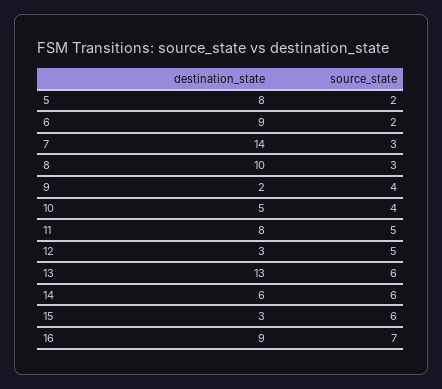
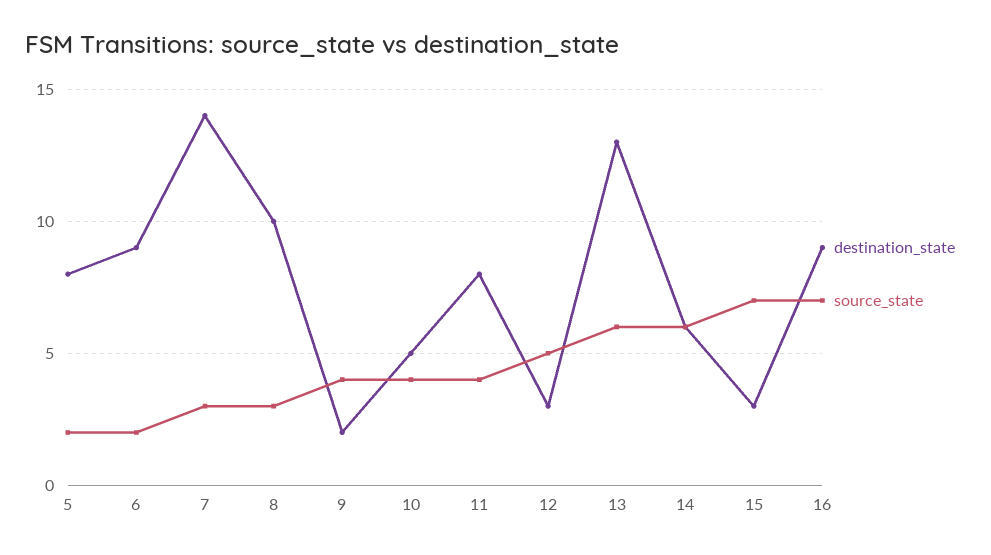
  {
    "destination_state": {
      "5": 8,
      "6": 9,
      "7": 14,
      "8": 10,
      "9": 2,
      "10": 5,
      "11": 8,
      "12": 3,
      "13": 13,
      "14": 6,
      "15": 3,
      "16": 9
    },
    "source_state": {
      "5": 2,
      "6": 2,
      "7": 3,
      "8": 3,
      "9": 4,
      "10": 4,
-     "11": 5,
+     "11": 4,
      "12": 5,
      "13": 6,
      "14": 6,
-     "15": 6,
+     "15": 7,
      "16": 7
    }
  }

